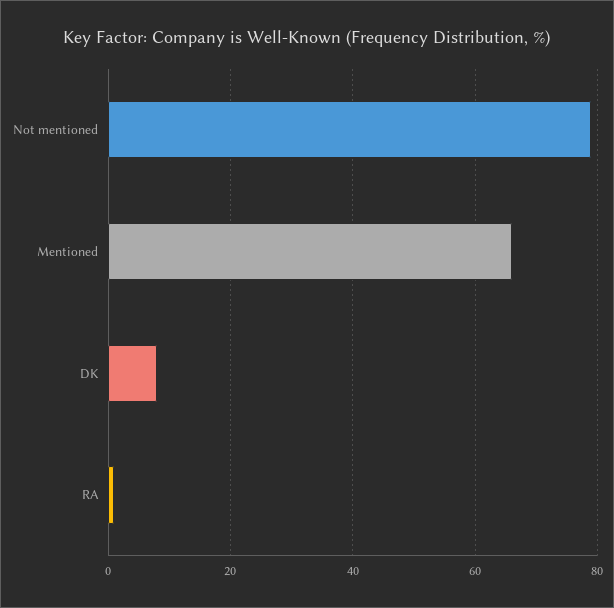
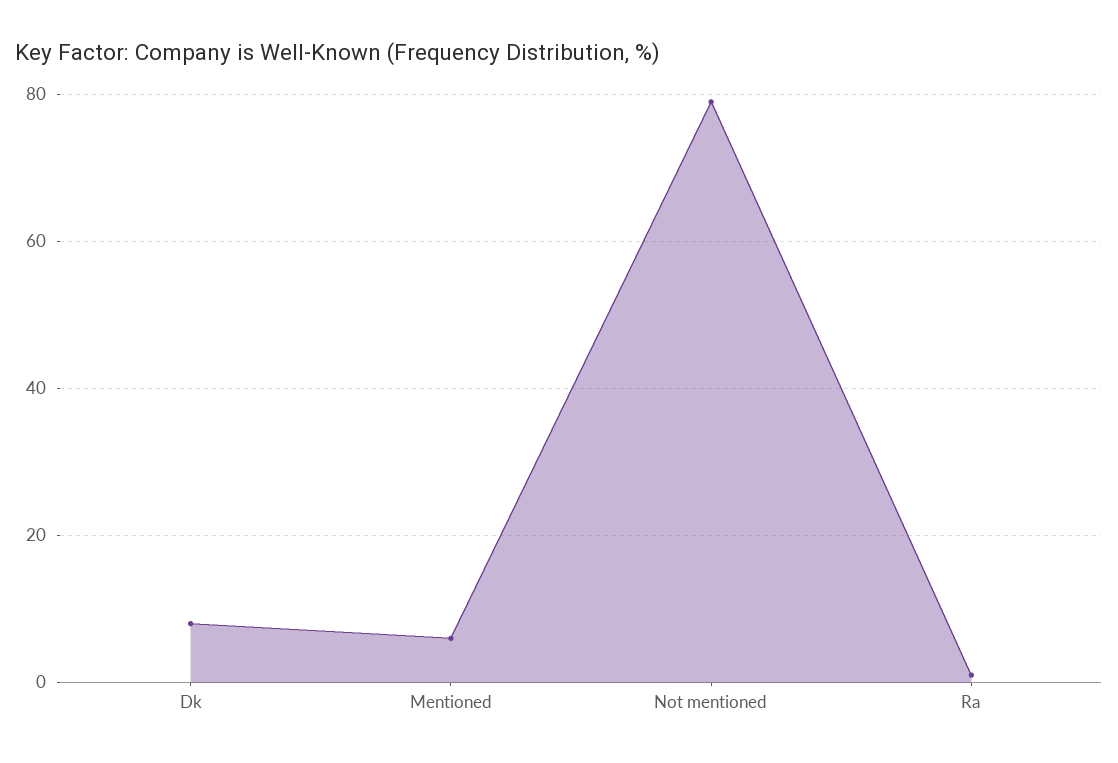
  {
    "Not mentioned": 80,
-   "Mentioned": 65,
+   "Mentioned": 5,
    "DK": 10,
    "RA": 0
  }

